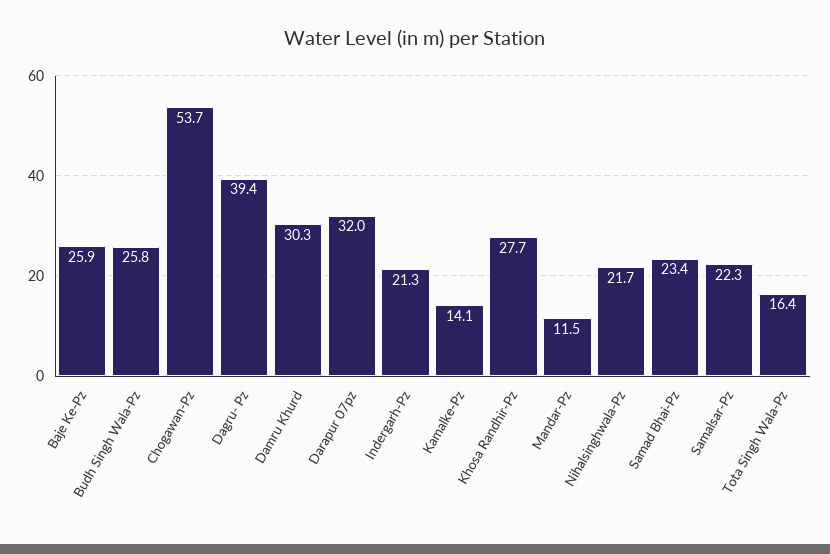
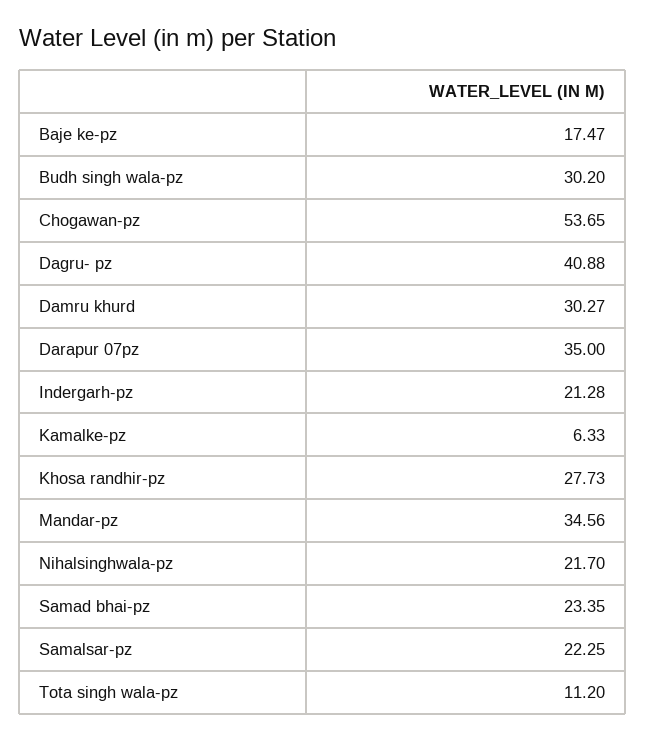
  {
-   "Baje Ke-Pz": 25.9,
+   "Baje Ke-Pz": 17.47,
-   "Budh Singh Wala-Pz": 25.8,
+   "Budh Singh Wala-Pz": 30.2,
    "Chogawan-Pz": 53.65,
-   "Dagru- Pz": 39.4,
+   "Dagru- Pz": 40.88,
    "Damru Khurd": 30.27,
-   "Darapur 07pz": 32,
+   "Darapur 07pz": 35,
    "Indergarh-Pz": 21.28,
-   "Kamalke-Pz": 14.1,
+   "Kamalke-Pz": 6.33,
    "Khosa Randhir-Pz": 27.73,
-   "Mandar-Pz": 11.5,
+   "Mandar-Pz": 34.56,
    "Nihalsinghwala-Pz": 21.7,
    "Samad Bhai-Pz": 23.35,
    "Samalsar-Pz": 22.25,
-   "Tota Singh Wala-Pz": 16.4
+   "Tota Singh Wala-Pz": 11.2
  }

